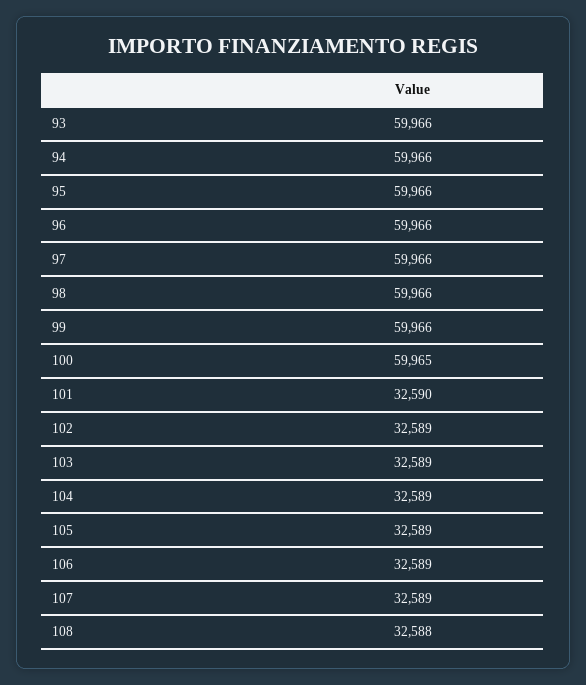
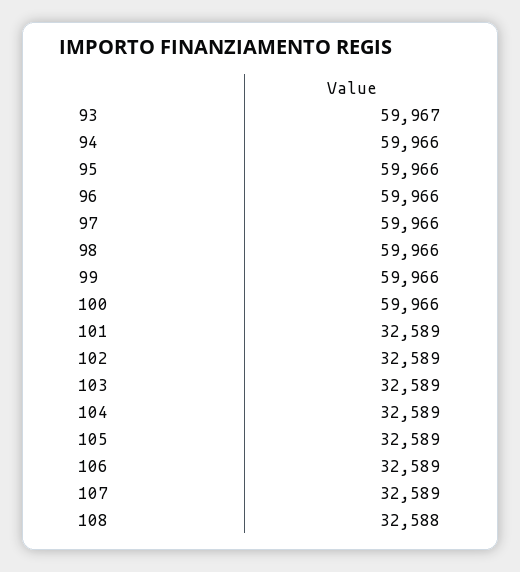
  {
-   "93": 59966,
+   "93": 59967,
    "94": 59966,
    "95": 59966,
    "96": 59966,
    "97": 59966,
    "98": 59966,
    "99": 59966,
-   "100": 59965,
+   "100": 59966,
-   "101": 32590,
+   "101": 32589,
    "102": 32589,
    "103": 32589,
    "104": 32589,
    "105": 32589,
    "106": 32589,
    "107": 32589,
    "108": 32588
  }

